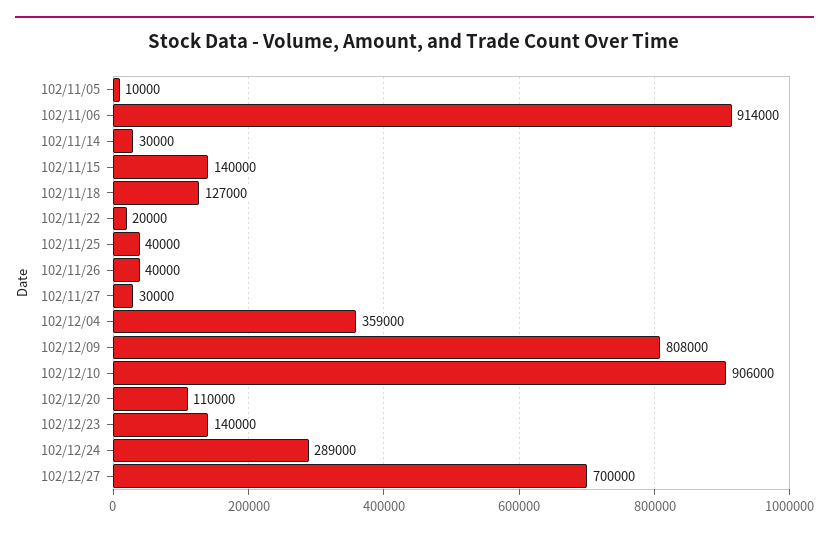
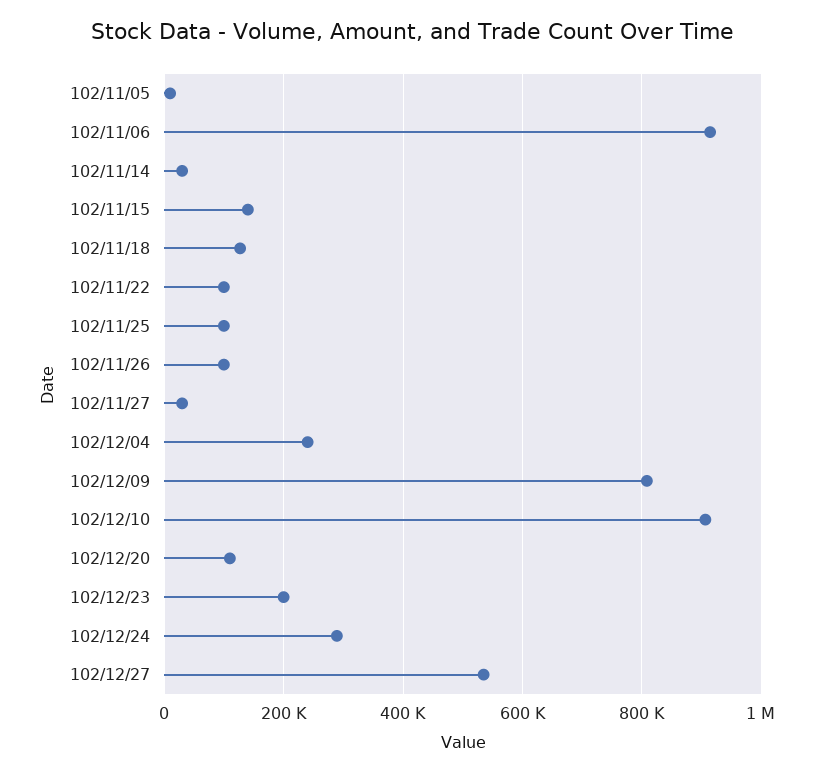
  {
    "102/11/05": 10000,
    "102/11/06": 914000,
    "102/11/14": 30000,
    "102/11/15": 140000,
    "102/11/18": 127000,
-   "102/11/22": 20000,
+   "102/11/22": 100000,
-   "102/11/25": 40000,
+   "102/11/25": 100000,
-   "102/11/26": 40000,
+   "102/11/26": 100000,
    "102/11/27": 30000,
-   "102/12/04": 359000,
+   "102/12/04": 240000,
    "102/12/09": 808000,
    "102/12/10": 906000,
    "102/12/20": 110000,
-   "102/12/23": 140000,
+   "102/12/23": 200000,
    "102/12/24": 289000,
-   "102/12/27": 700000
+   "102/12/27": 540000
  }

